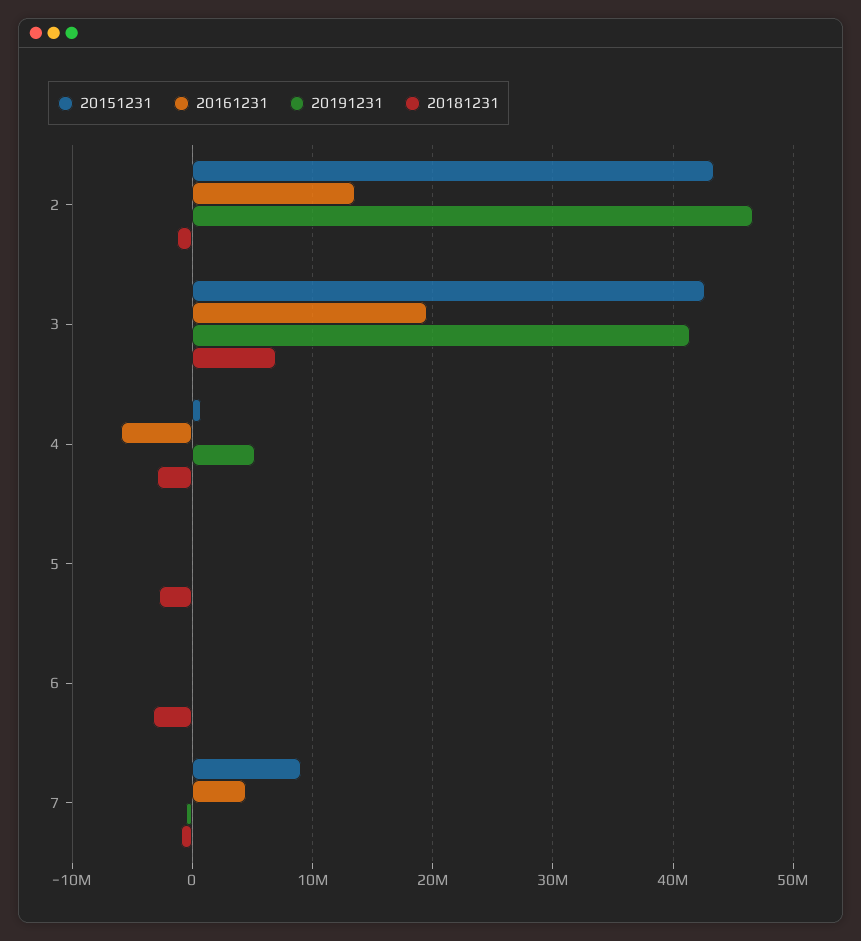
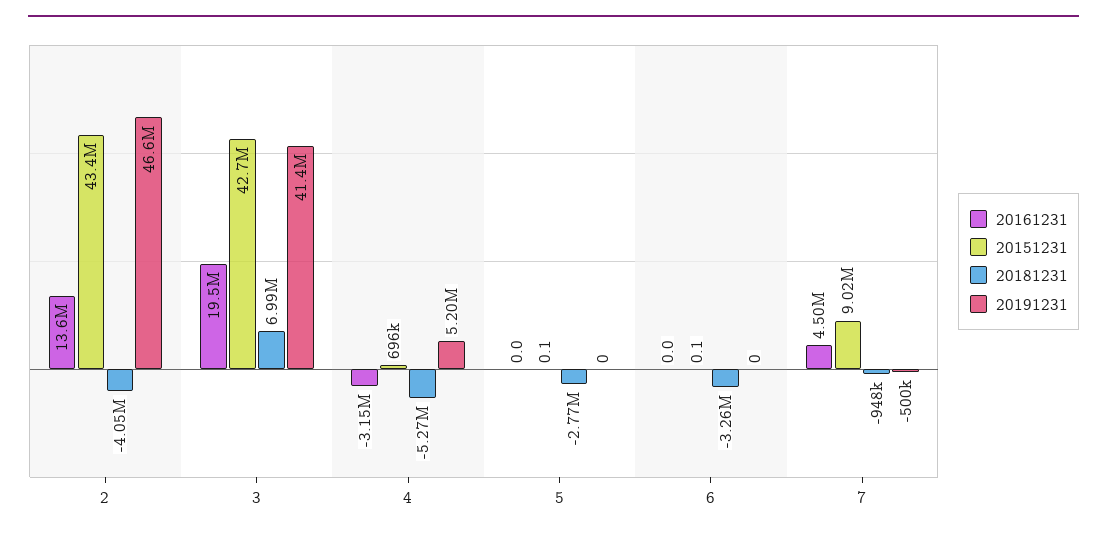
  {
    "20151231": {
      "2": 43400000,
      "3": 42700000,
      "4": 696000,
      "5": 0.1,
      "6": 0.1,
      "7": 9020000
    },
    "20161231": {
      "2": 13600000,
      "3": 19500000,
-     "4": -6000000,
+     "4": -3150000,
      "5": 0,
      "6": 0,
      "7": 4500000
    },
    "20191231": {
      "2": 46600000,
      "3": 41400000,
      "4": 5200000,
      "5": 0,
      "6": 0,
      "7": -500000
    },
    "20181231": {
-     "2": -1000000,
+     "2": -4050000,
      "3": 6990000,
-     "4": -3000000,
+     "4": -5270000,
      "5": -2770000,
      "6": -3260000,
      "7": -948000
    }
  }

